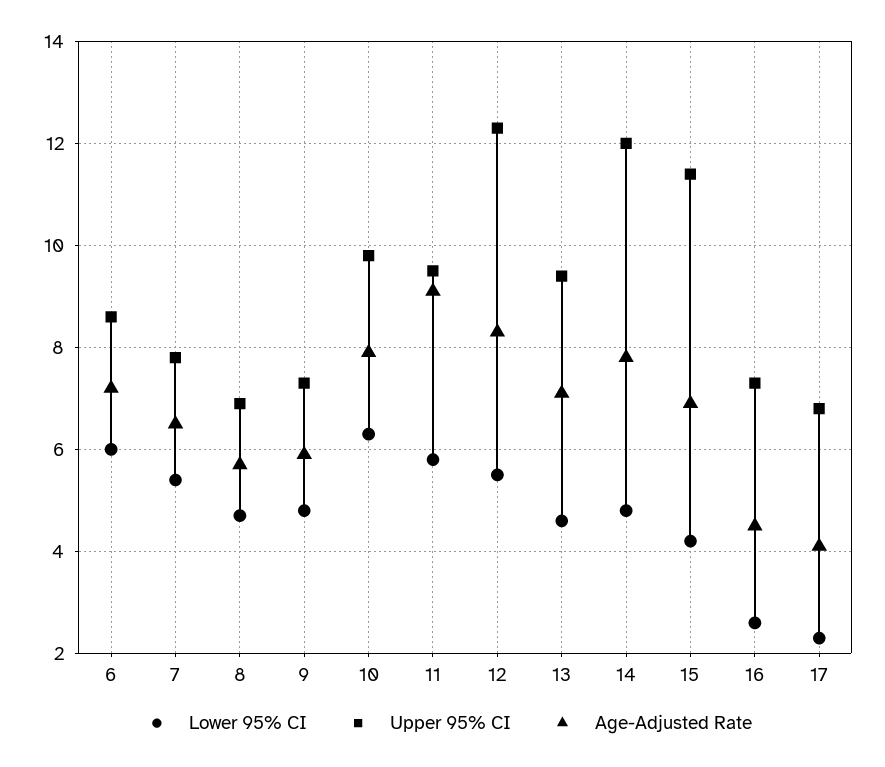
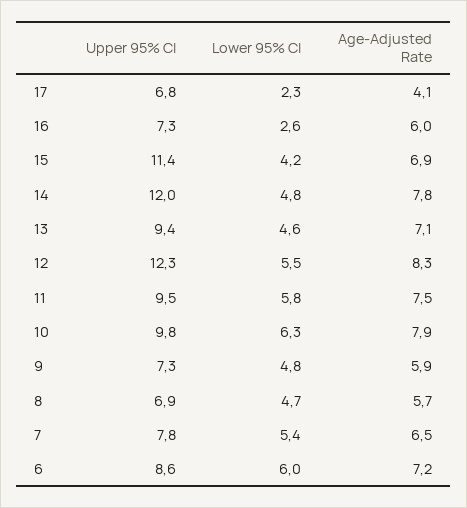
  {
    "Lower 95% CI": {
      "6": 6,
      "7": 5.4,
      "8": 4.7,
      "9": 4.8,
      "10": 6.3,
      "11": 5.8,
      "12": 5.5,
      "13": 4.6,
      "14": 4.8,
      "15": 4.2,
      "16": 2.6,
      "17": 2.3
    },
    "Upper 95% CI": {
      "6": 8.6,
      "7": 7.8,
      "8": 6.9,
      "9": 7.3,
      "10": 9.8,
      "11": 9.5,
      "12": 12.3,
      "13": 9.4,
      "14": 12,
      "15": 11.4,
      "16": 7.3,
      "17": 6.8
    },
    "Age-Adjusted Rate": {
      "6": 7.2,
      "7": 6.5,
      "8": 5.7,
      "9": 5.9,
      "10": 7.9,
-     "11": 9,
+     "11": 7.5,
      "12": 8.3,
      "13": 7.1,
      "14": 7.8,
      "15": 6.9,
-     "16": 4.5,
+     "16": 6,
      "17": 4.1
    }
  }

